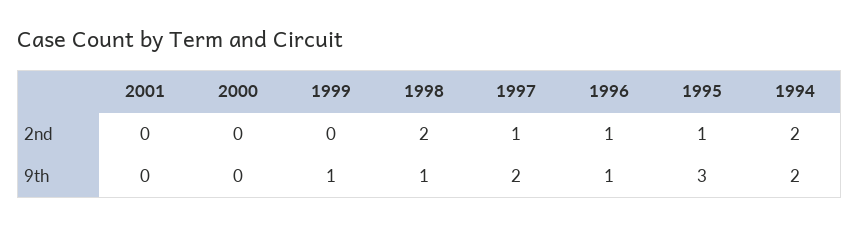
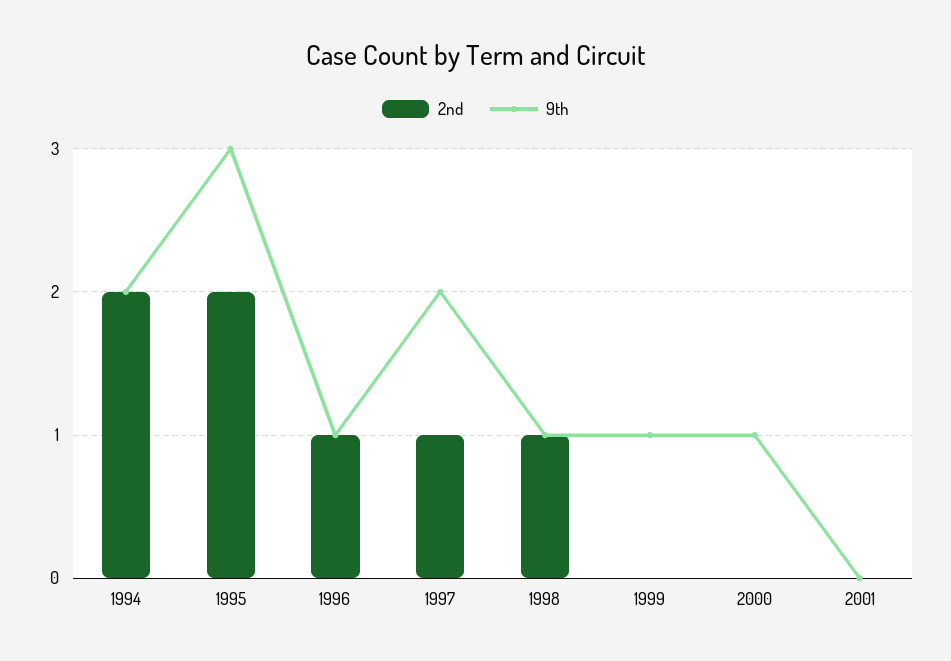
  {
    "2nd": {
      "2001": 0,
      "2000": 0,
      "1999": 0,
-     "1998": 2,
+     "1998": 1,
      "1997": 1,
      "1996": 1,
-     "1995": 1,
+     "1995": 2,
      "1994": 2
    },
    "9th": {
      "2001": 0,
-     "2000": 0,
+     "2000": 1,
      "1999": 1,
      "1998": 1,
      "1997": 2,
      "1996": 1,
      "1995": 3,
      "1994": 2
    }
  }

